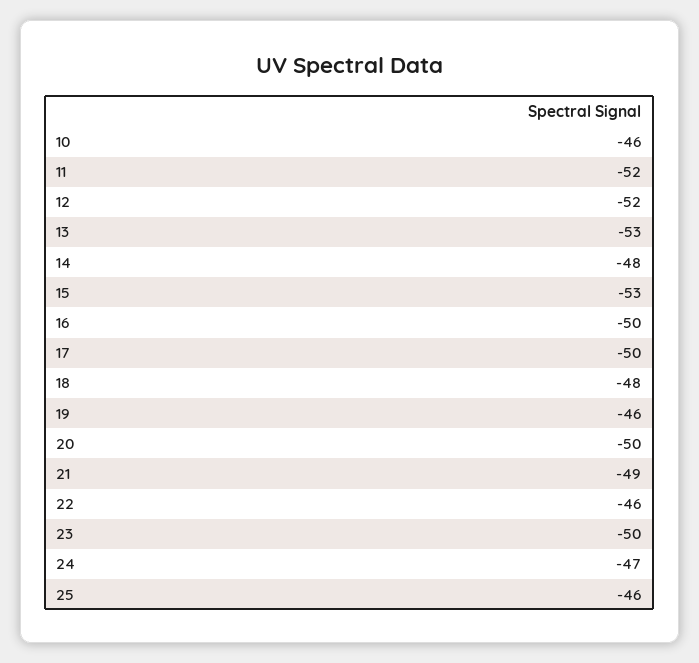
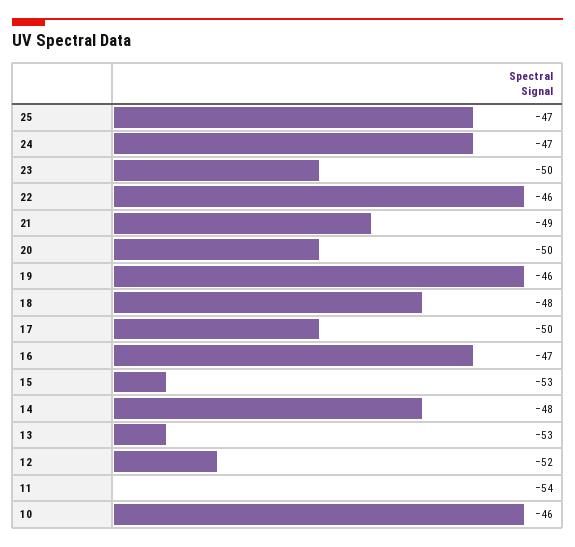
  {
    "10": -46,
-   "11": -52,
+   "11": -54,
    "12": -52,
    "13": -53,
    "14": -48,
    "15": -53,
-   "16": -50,
+   "16": -47,
    "17": -50,
    "18": -48,
    "19": -46,
    "20": -50,
    "21": -49,
    "22": -46,
    "23": -50,
    "24": -47,
-   "25": -46
+   "25": -47
  }

